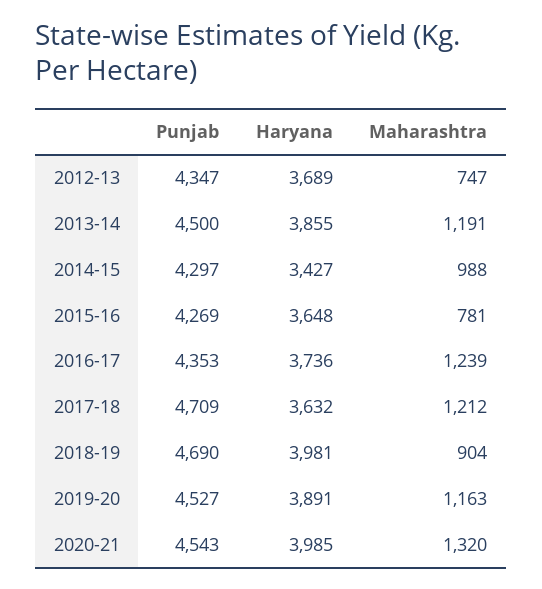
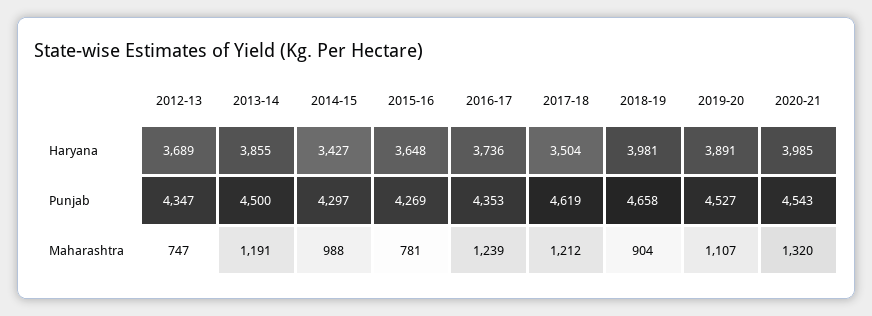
  {
    "Punjab": {
      "2012-13": 4347,
      "2013-14": 4500,
      "2014-15": 4297,
      "2015-16": 4269,
      "2016-17": 4353,
-     "2017-18": 4709,
+     "2017-18": 4619,
-     "2018-19": 4690,
+     "2018-19": 4658,
      "2019-20": 4527,
      "2020-21": 4543
    },
    "Haryana": {
      "2012-13": 3689,
      "2013-14": 3855,
      "2014-15": 3427,
      "2015-16": 3648,
      "2016-17": 3736,
-     "2017-18": 3632,
+     "2017-18": 3504,
      "2018-19": 3981,
      "2019-20": 3891,
      "2020-21": 3985
    },
    "Maharashtra": {
      "2012-13": 747,
      "2013-14": 1191,
      "2014-15": 988,
      "2015-16": 781,
      "2016-17": 1239,
      "2017-18": 1212,
      "2018-19": 904,
-     "2019-20": 1163,
+     "2019-20": 1107,
      "2020-21": 1320
    }
  }

